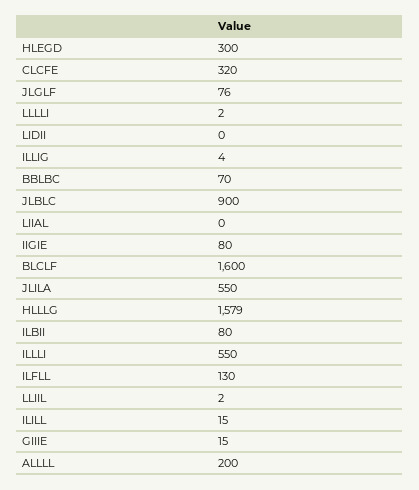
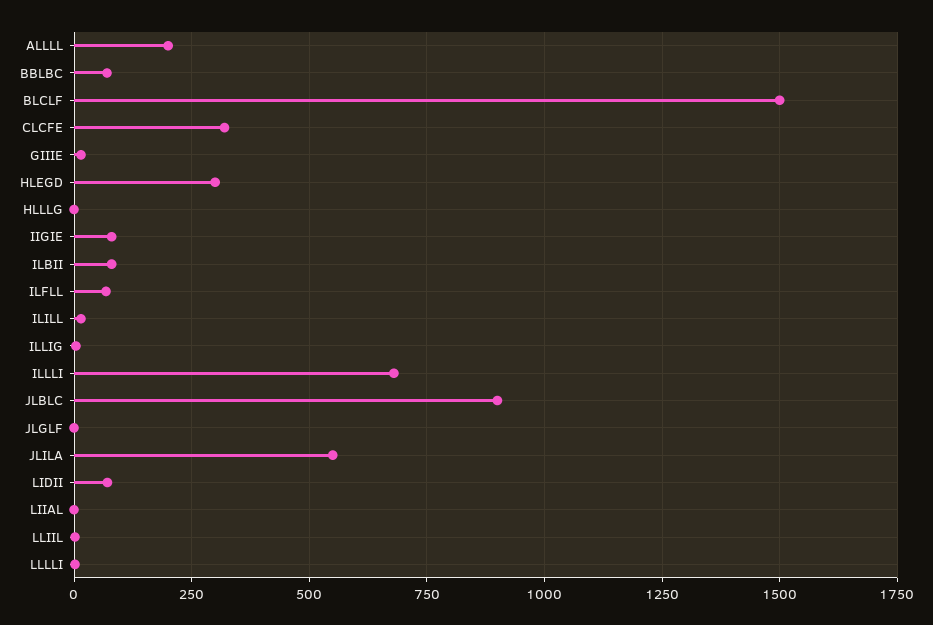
  {
    "HLEGD": 300,
    "CLCFE": 320,
-   "JLGLF": 76,
+   "JLGLF": 0,
    "LLLLI": 2,
-   "LIDII": 0,
+   "LIDII": 75,
    "ILLIG": 4,
    "BBLBC": 70,
    "JLBLC": 900,
    "LIIAL": 0,
    "IIGIE": 80,
-   "BLCLF": 1600,
+   "BLCLF": 1500,
    "JLILA": 550,
-   "HLLLG": 1579,
+   "HLLLG": 0,
    "ILBII": 80,
-   "ILLLI": 550,
+   "ILLLI": 675,
-   "ILFLL": 130,
+   "ILFLL": 75,
    "LLIIL": 2,
    "ILILL": 15,
    "GIIIE": 15,
    "ALLLL": 200
  }

